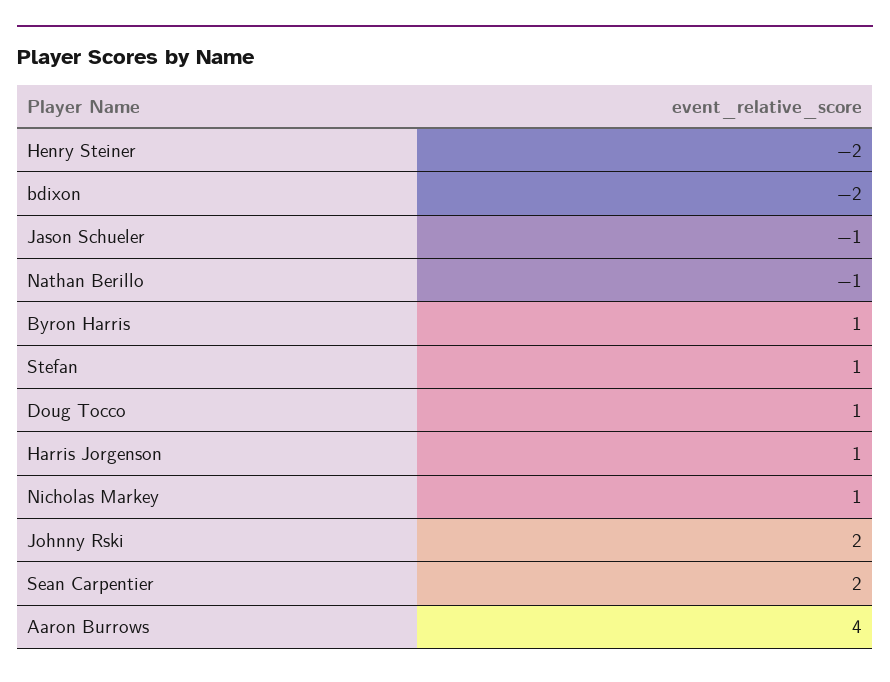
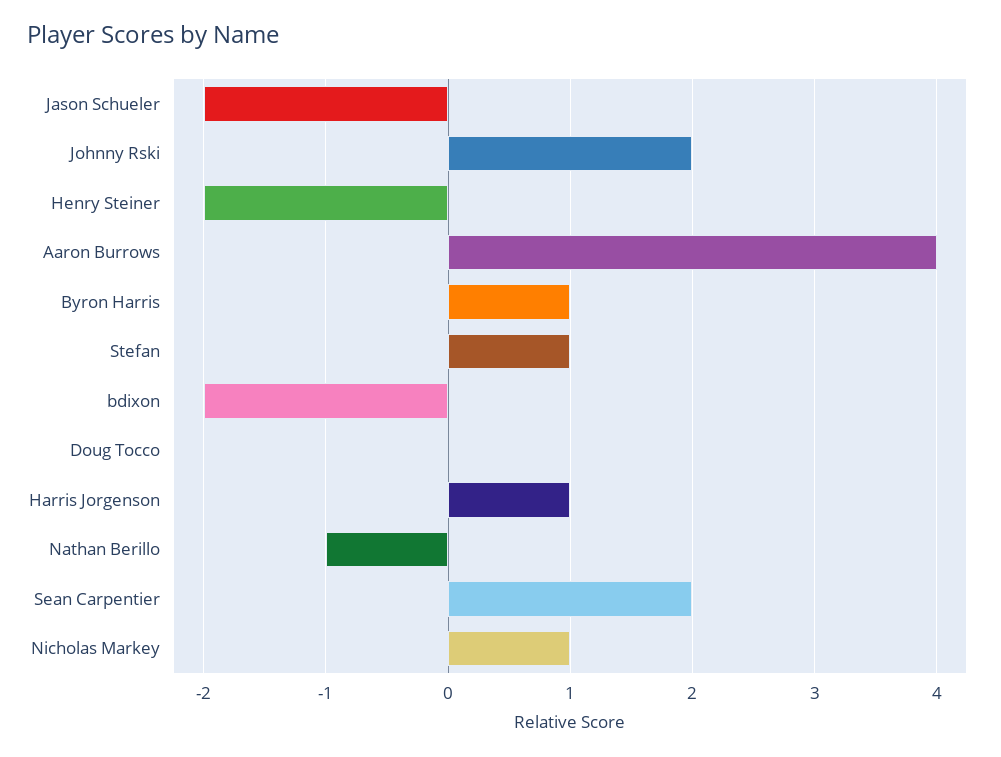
  {
    "Henry Steiner": -2,
    "bdixon": -2,
-   "Jason Schueler": -1,
+   "Jason Schueler": -2,
    "Nathan Berillo": -1,
    "Byron Harris": 1,
    "Stefan": 1,
-   "Doug Tocco": 1,
+   "Doug Tocco": 0,
    "Harris Jorgenson": 1,
    "Nicholas Markey": 1,
    "Johnny Rski": 2,
    "Sean Carpentier": 2,
    "Aaron Burrows": 4
  }

